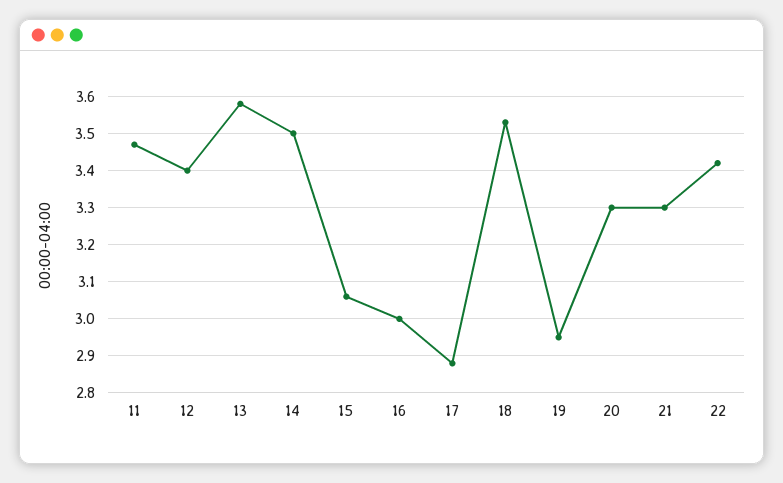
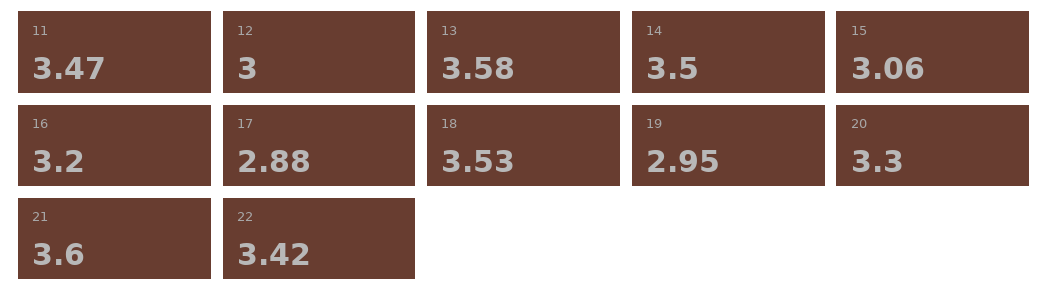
  {
    "11": 3.47,
-   "12": 3.4,
+   "12": 3,
    "13": 3.58,
    "14": 3.5,
    "15": 3.06,
-   "16": 3,
+   "16": 3.2,
    "17": 2.88,
    "18": 3.53,
    "19": 2.95,
    "20": 3.3,
-   "21": 3.3,
+   "21": 3.6,
    "22": 3.42
  }

